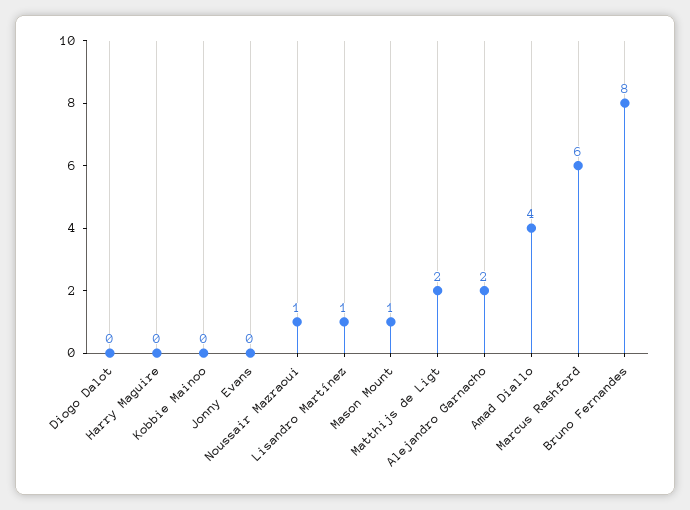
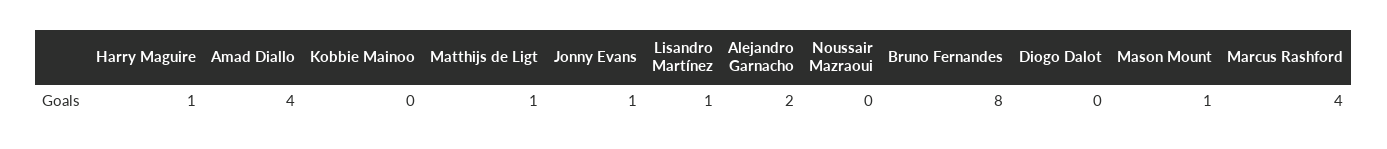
  {
    "Diogo Dalot": 0,
-   "Harry Maguire": 0,
+   "Harry Maguire": 1,
    "Kobbie Mainoo": 0,
-   "Jonny Evans": 0,
+   "Jonny Evans": 1,
-   "Noussair Mazraoui": 1,
+   "Noussair Mazraoui": 0,
    "Lisandro Martínez": 1,
    "Mason Mount": 1,
-   "Matthijs de Ligt": 2,
+   "Matthijs de Ligt": 1,
    "Alejandro Garnacho": 2,
    "Amad Diallo": 4,
-   "Marcus Rashford": 6,
+   "Marcus Rashford": 4,
    "Bruno Fernandes": 8
  }

